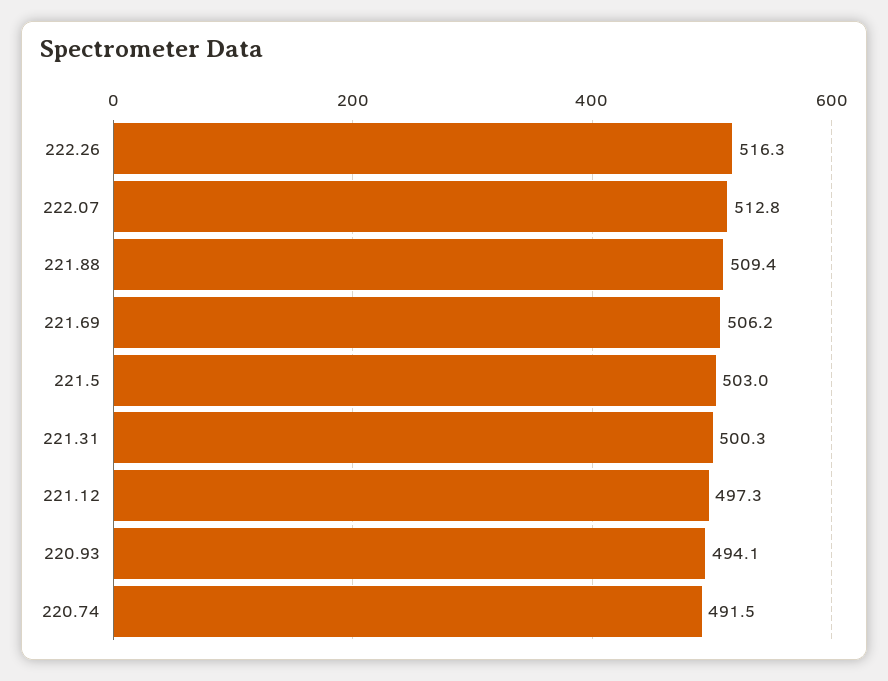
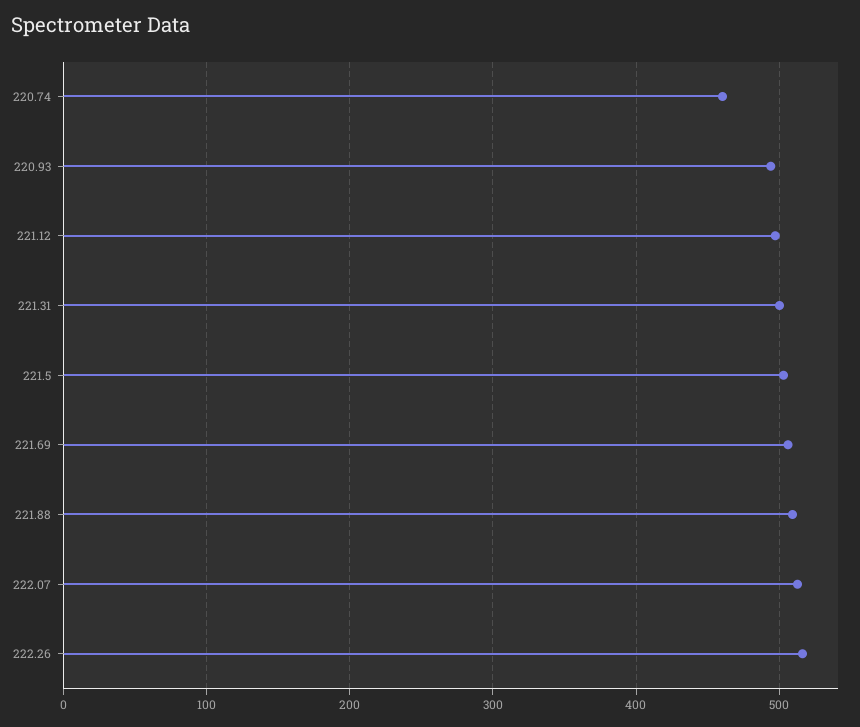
  {
    "222.26": 516.3,
    "222.07": 512.8,
    "221.88": 509.4,
    "221.69": 506.2,
    "221.5": 503,
    "221.31": 500.3,
    "221.12": 497.3,
    "220.93": 494.1,
-   "220.74": 491.5
+   "220.74": 460
  }

